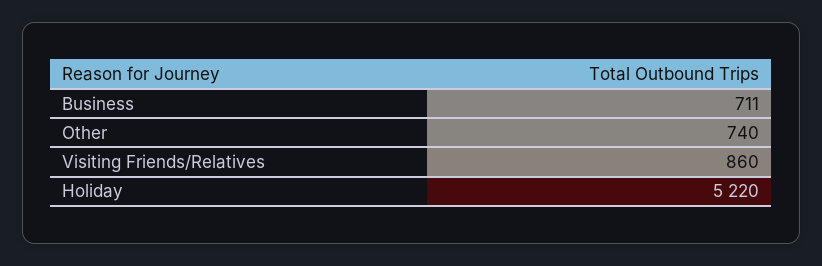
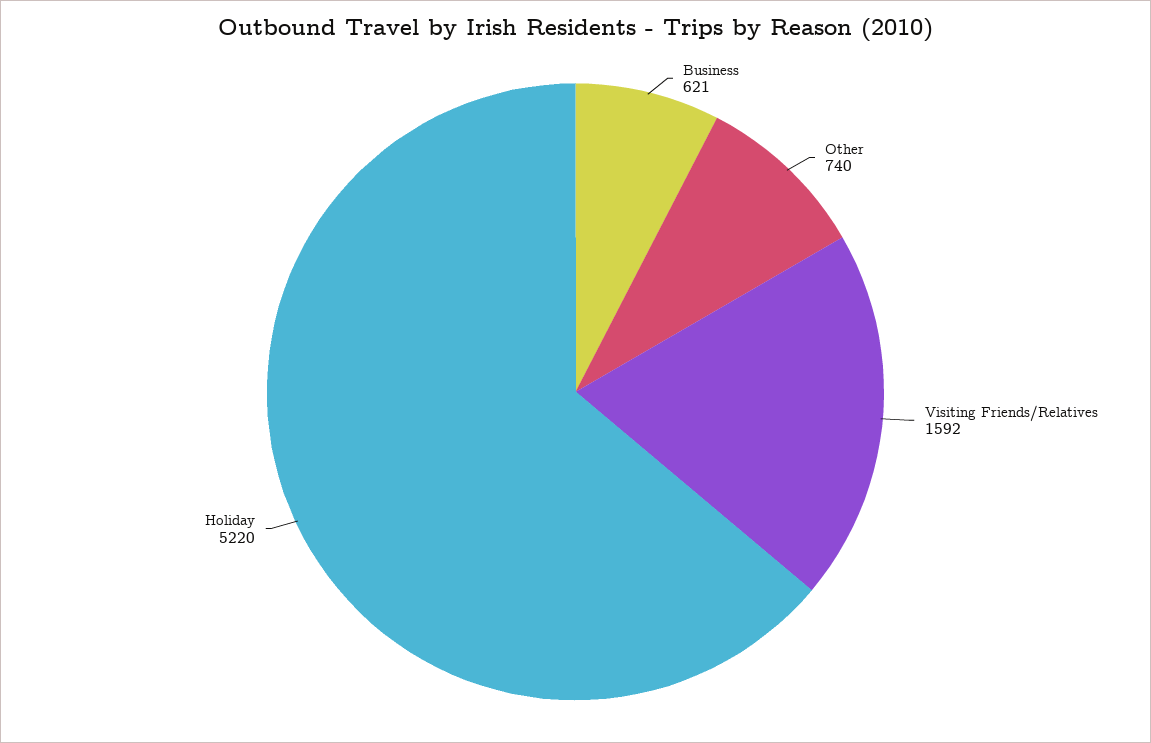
  {
-   "Business": 711,
+   "Business": 621,
    "Other": 740,
-   "Visiting Friends/Relatives": 860,
+   "Visiting Friends/Relatives": 1592,
    "Holiday": 5220
  }

